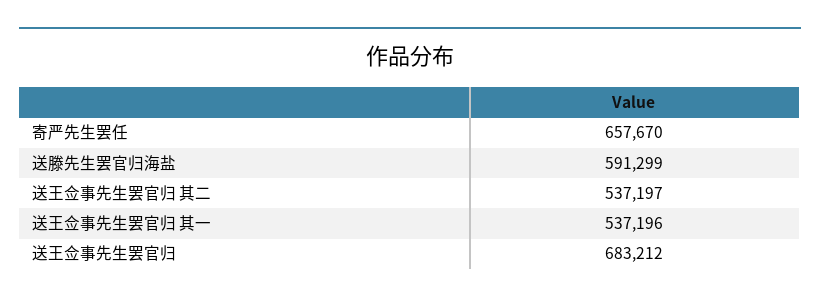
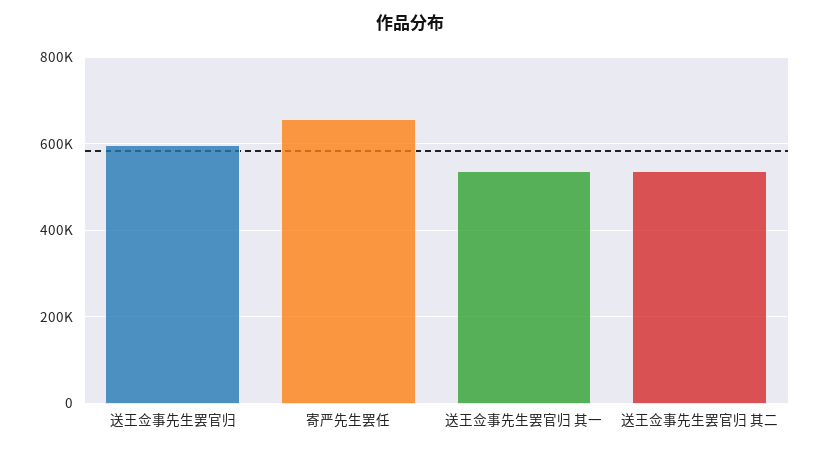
  {
    "寄严先生罢任": 657670,
-   "送滕先生罢官归海盐": 591299,
    "送王佥事先生罢官归 其二": 537197,
    "送王佥事先生罢官归 其一": 537196,
-   "送王佥事先生罢官归": 683212
+   "送王佥事先生罢官归": 600000
  }

